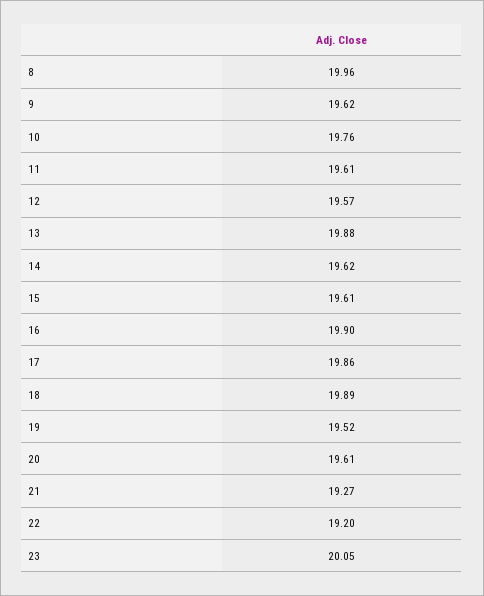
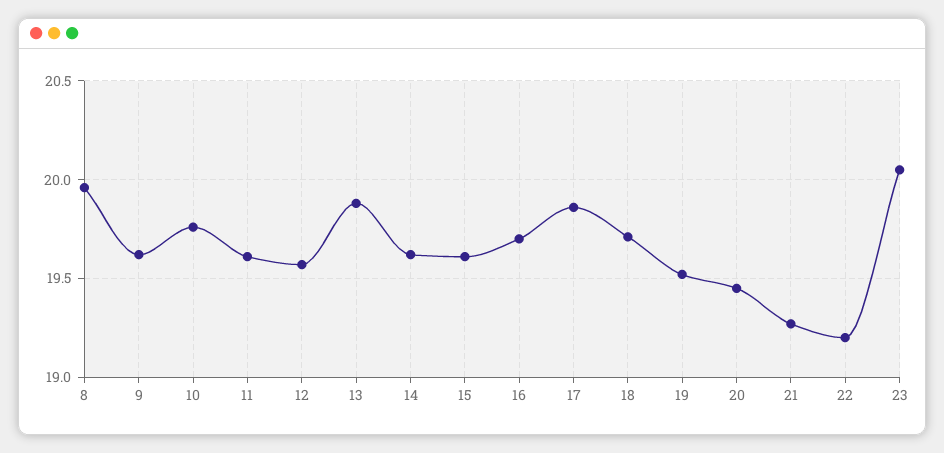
  {
    "8": 19.96,
    "9": 19.62,
    "10": 19.76,
    "11": 19.61,
    "12": 19.57,
    "13": 19.88,
    "14": 19.62,
    "15": 19.61,
-   "16": 19.9,
+   "16": 19.7,
    "17": 19.86,
-   "18": 19.89,
+   "18": 19.7,
    "19": 19.52,
-   "20": 19.61,
+   "20": 19.45,
    "21": 19.27,
    "22": 19.2,
    "23": 20.05
  }

